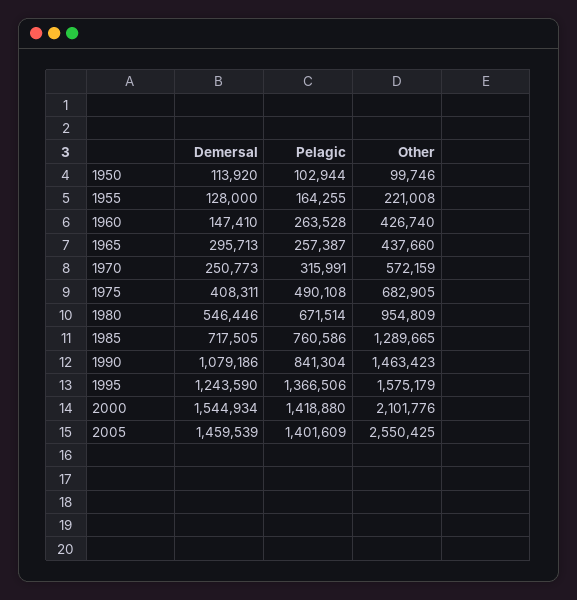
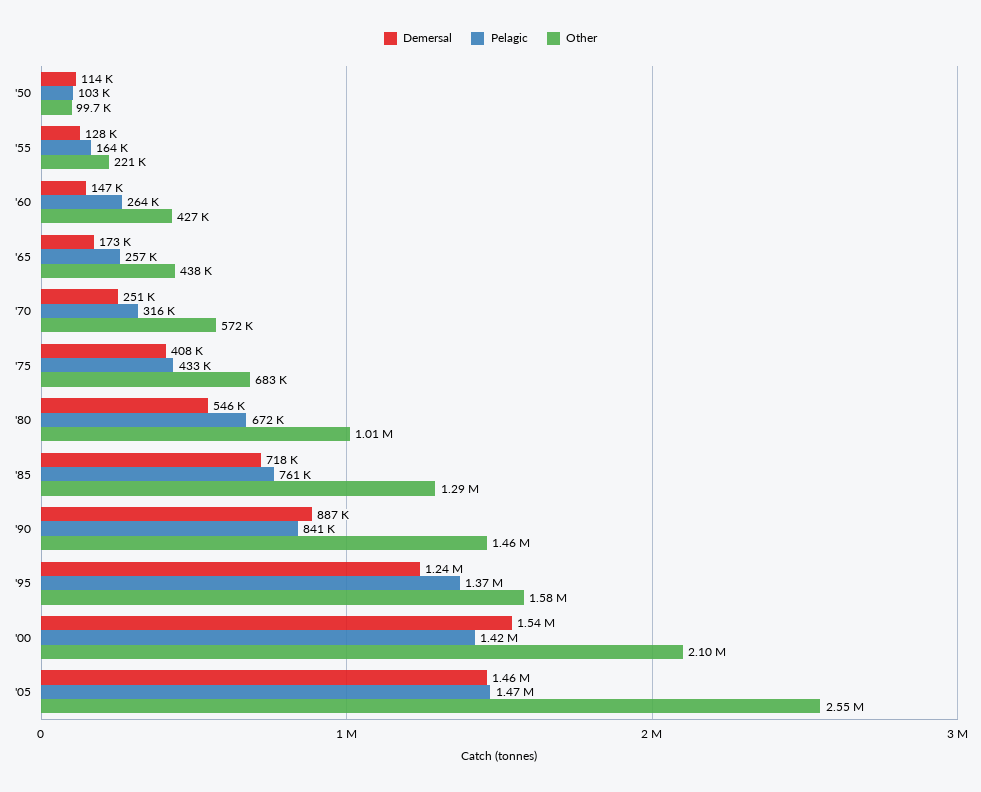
  {
    "Demersal": {
      "1950": 113920,
      "1955": 128000,
      "1960": 147410,
-     "1965": 295713,
+     "1965": 173000,
      "1970": 250773,
      "1975": 408311,
      "1980": 546446,
      "1985": 717505,
-     "1990": 1079186,
+     "1990": 887000,
      "1995": 1243590,
      "2000": 1544934,
      "2005": 1459539
    },
    "Pelagic": {
      "1950": 102944,
      "1955": 164255,
      "1960": 263528,
      "1965": 257387,
      "1970": 315991,
-     "1975": 490108,
+     "1975": 433000,
      "1980": 671514,
      "1985": 760586,
      "1990": 841304,
      "1995": 1366506,
      "2000": 1418880,
-     "2005": 1401609
+     "2005": 1470000
    },
    "Other": {
      "1950": 99746,
      "1955": 221008,
      "1960": 426740,
      "1965": 437660,
      "1970": 572159,
      "1975": 682905,
-     "1980": 954809,
+     "1980": 1010000,
      "1985": 1289665,
      "1990": 1463423,
      "1995": 1575179,
      "2000": 2101776,
      "2005": 2550425
    }
  }

